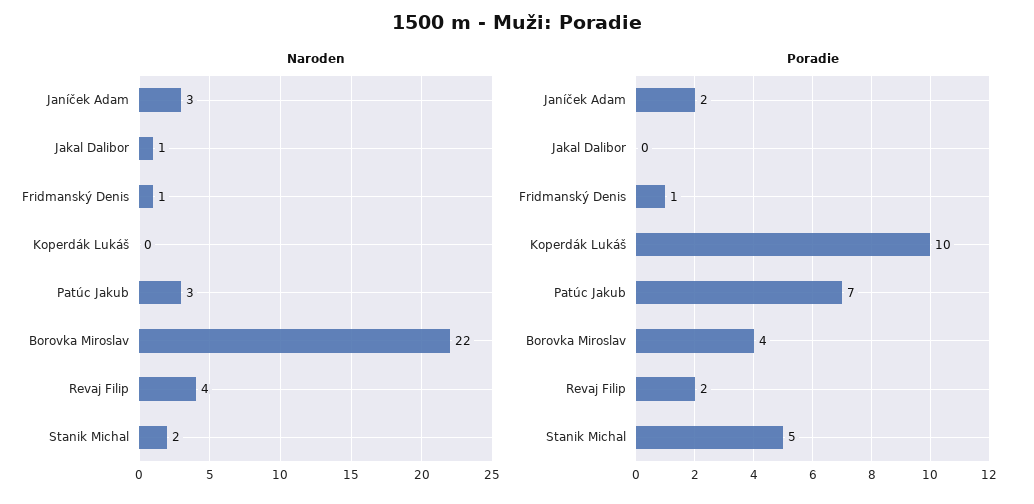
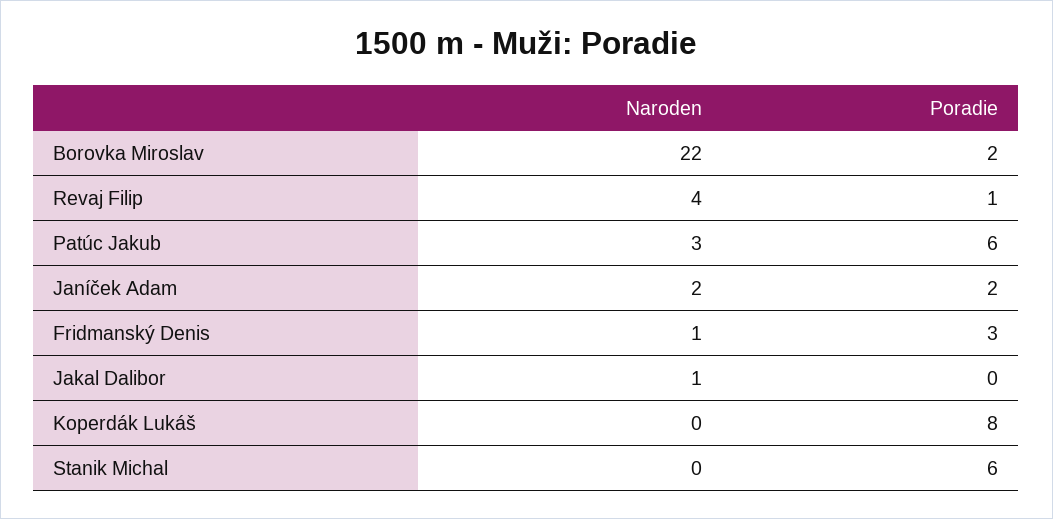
  {
    "Naroden": {
-     "Janíček Adam": 3,
+     "Janíček Adam": 2,
      "Jakal Dalibor": 1,
      "Fridmanský Denis": 1,
      "Koperdák Lukáš": 0,
      "Patúc Jakub": 3,
      "Borovka Miroslav": 22,
      "Revaj Filip": 4,
-     "Stanik Michal": 2
+     "Stanik Michal": 0
    },
    "Poradie": {
      "Janíček Adam": 2,
      "Jakal Dalibor": 0,
-     "Fridmanský Denis": 1,
+     "Fridmanský Denis": 3,
-     "Koperdák Lukáš": 10,
+     "Koperdák Lukáš": 8,
-     "Patúc Jakub": 7,
+     "Patúc Jakub": 6,
-     "Borovka Miroslav": 4,
+     "Borovka Miroslav": 2,
-     "Revaj Filip": 2,
+     "Revaj Filip": 1,
-     "Stanik Michal": 5
+     "Stanik Michal": 6
    }
  }

